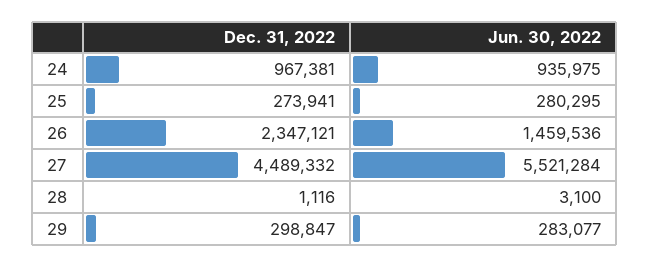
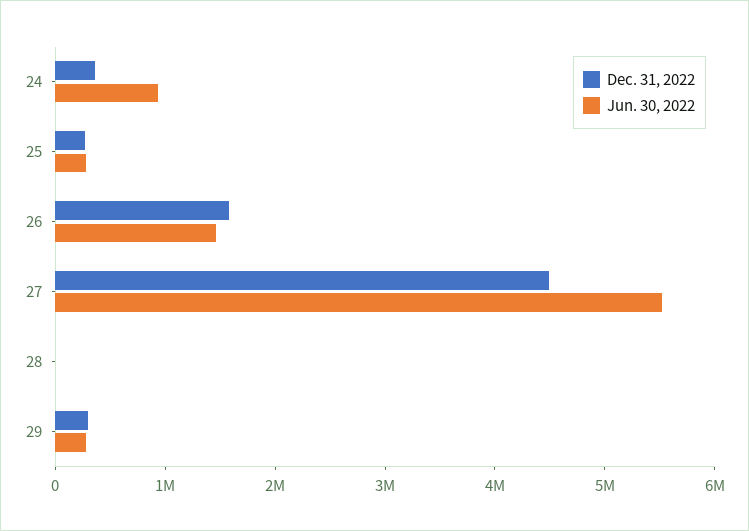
  {
    "Dec. 31, 2022": {
-     "24": 967381,
+     "24": 400000,
      "25": 273941,
-     "26": 2347121,
+     "26": 1600000,
      "27": 4489332,
      "28": 1116,
      "29": 298847
    },
    "Jun. 30, 2022": {
      "24": 935975,
      "25": 280295,
      "26": 1459536,
      "27": 5521284,
      "28": 3100,
      "29": 283077
    }
  }

